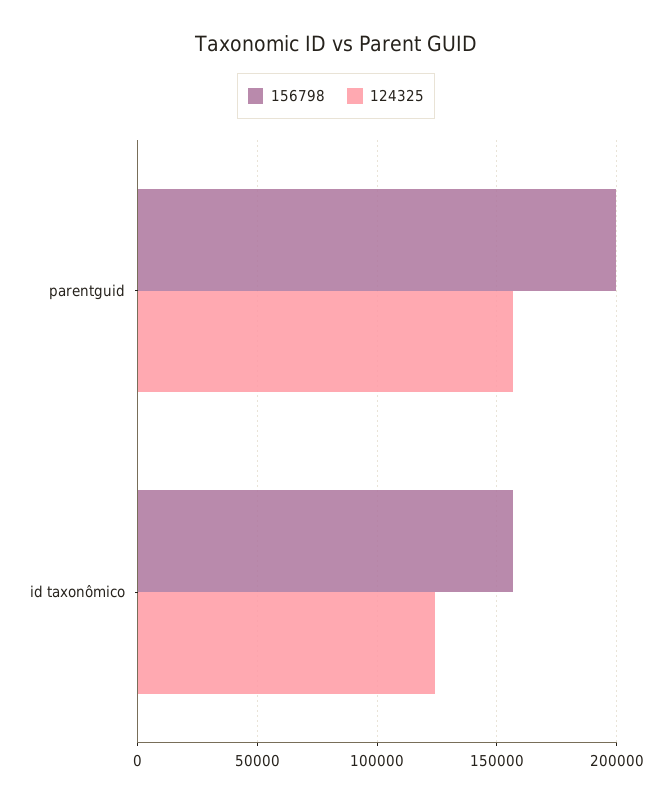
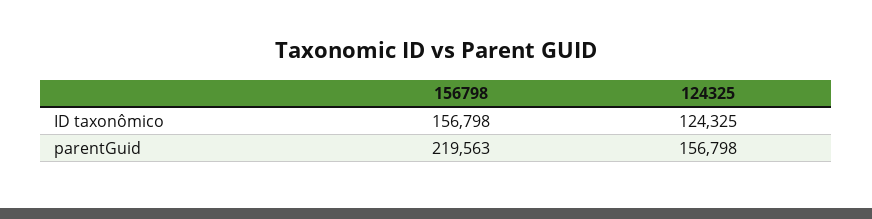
  {
    "156798": {
-     "parentguid": 200000,
+     "parentguid": 219563,
      "id taxonômico": 156798
    },
    "124325": {
      "parentguid": 156798,
      "id taxonômico": 124325
    }
  }

